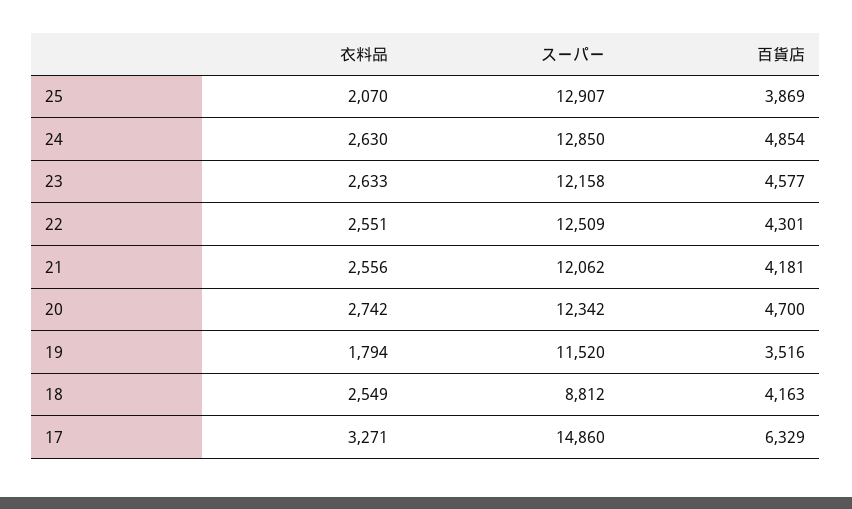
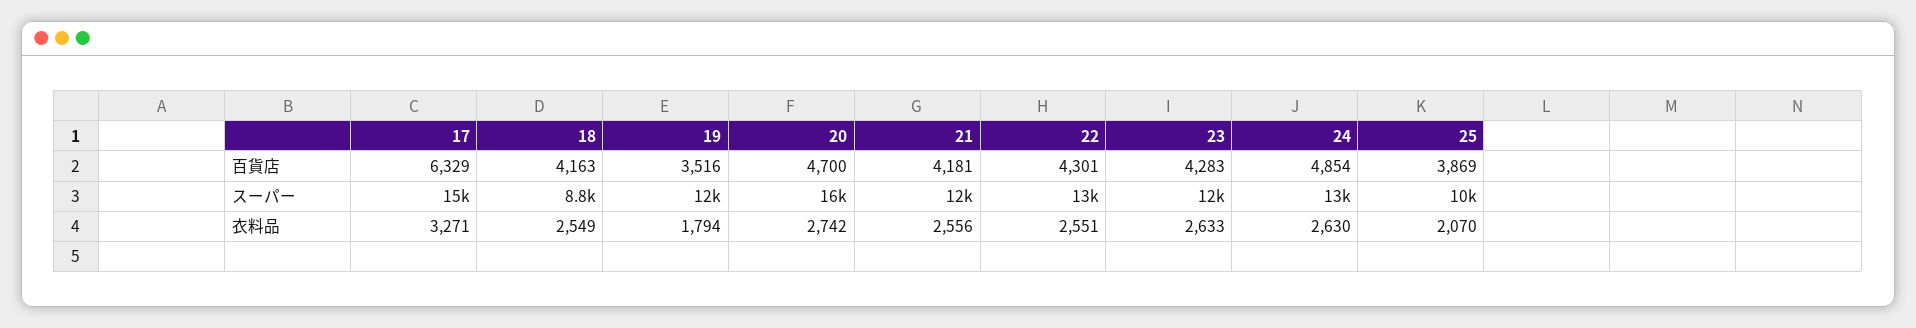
  {
    "衣料品": {
      "25": 2070,
      "24": 2630,
      "23": 2633,
      "22": 2551,
      "21": 2556,
      "20": 2742,
      "19": 1794,
      "18": 2549,
      "17": 3271
    },
    "スーパー": {
-     "25": 12907,
+     "25": 10000,
      "24": 12850,
      "23": 12158,
      "22": 12509,
      "21": 12062,
-     "20": 12342,
+     "20": 16000,
      "19": 11520,
      "18": 8812,
      "17": 14860
    },
    "百貨店": {
      "25": 3869,
      "24": 4854,
-     "23": 4577,
+     "23": 4283,
      "22": 4301,
      "21": 4181,
      "20": 4700,
      "19": 3516,
      "18": 4163,
      "17": 6329
    }
  }

